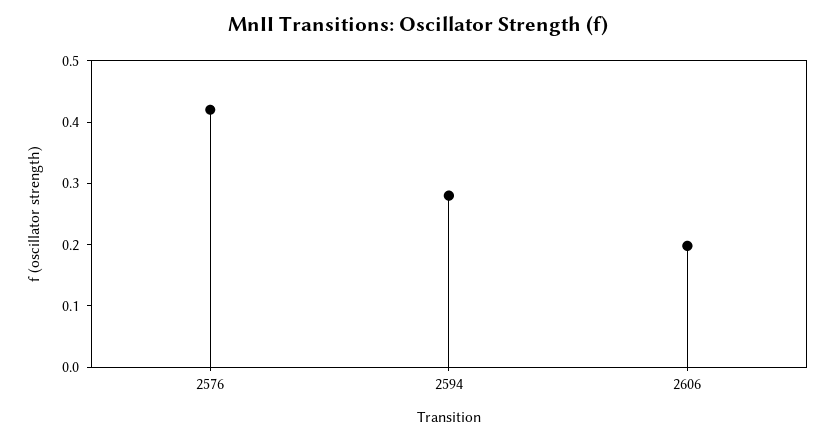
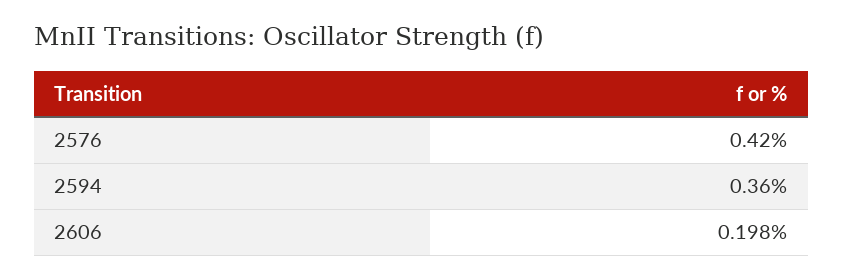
  {
    "2576": 0.42,
-   "2594": 0.28,
+   "2594": 0.36,
    "2606": 0.198
  }

